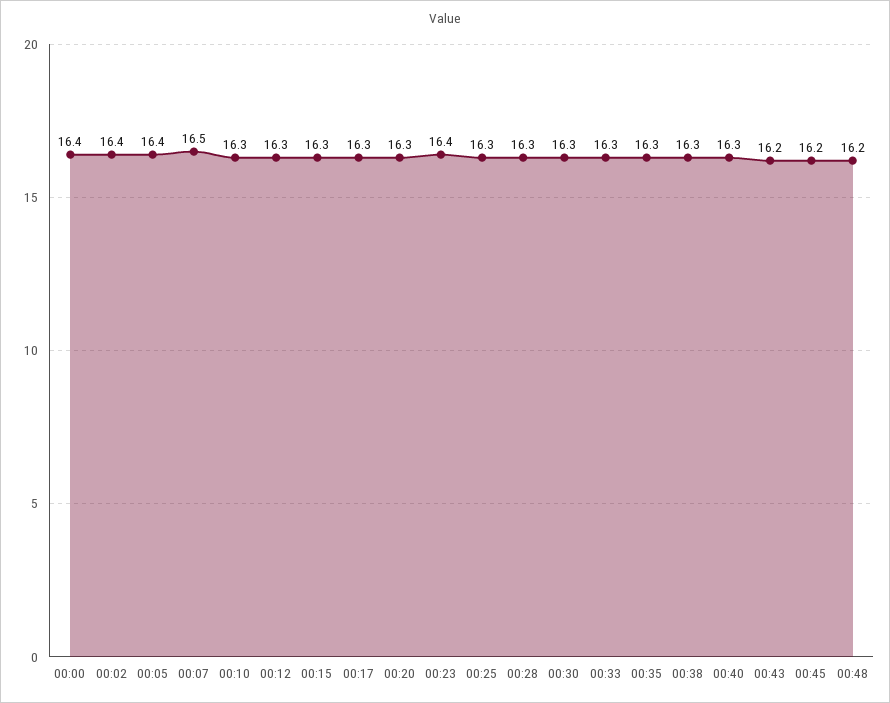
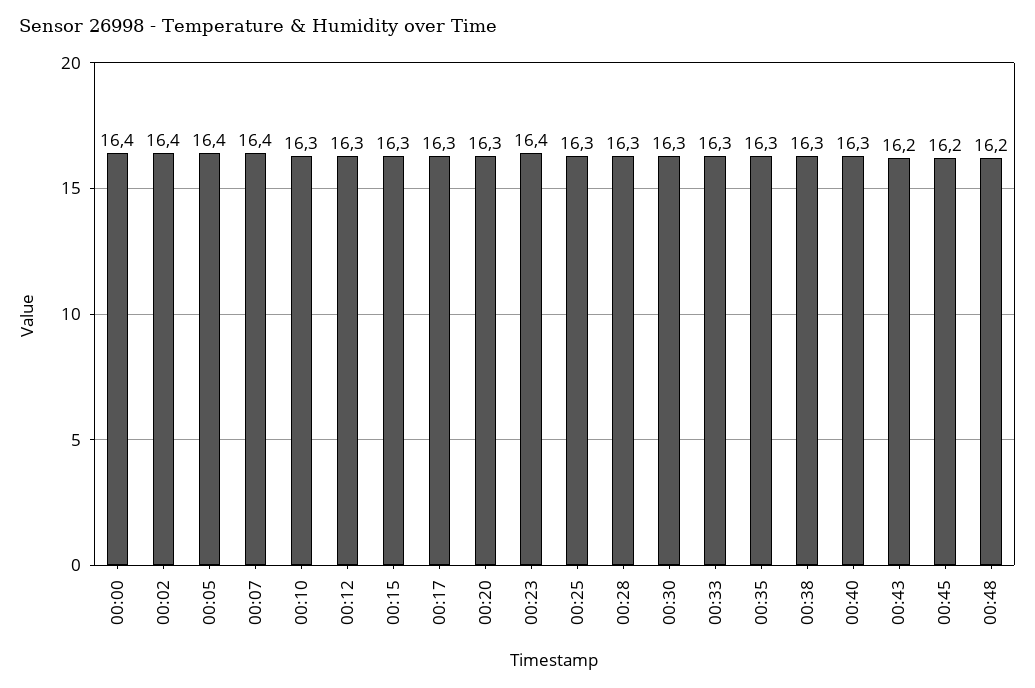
  {
    "00:00": 16.4,
    "00:02": 16.4,
    "00:05": 16.4,
-   "00:07": 16.5,
+   "00:07": 16.4,
    "00:10": 16.3,
    "00:12": 16.3,
    "00:15": 16.3,
    "00:17": 16.3,
    "00:20": 16.3,
    "00:23": 16.4,
    "00:25": 16.3,
    "00:28": 16.3,
    "00:30": 16.3,
    "00:33": 16.3,
    "00:35": 16.3,
    "00:38": 16.3,
    "00:40": 16.3,
    "00:43": 16.2,
    "00:45": 16.2,
    "00:48": 16.2
  }

